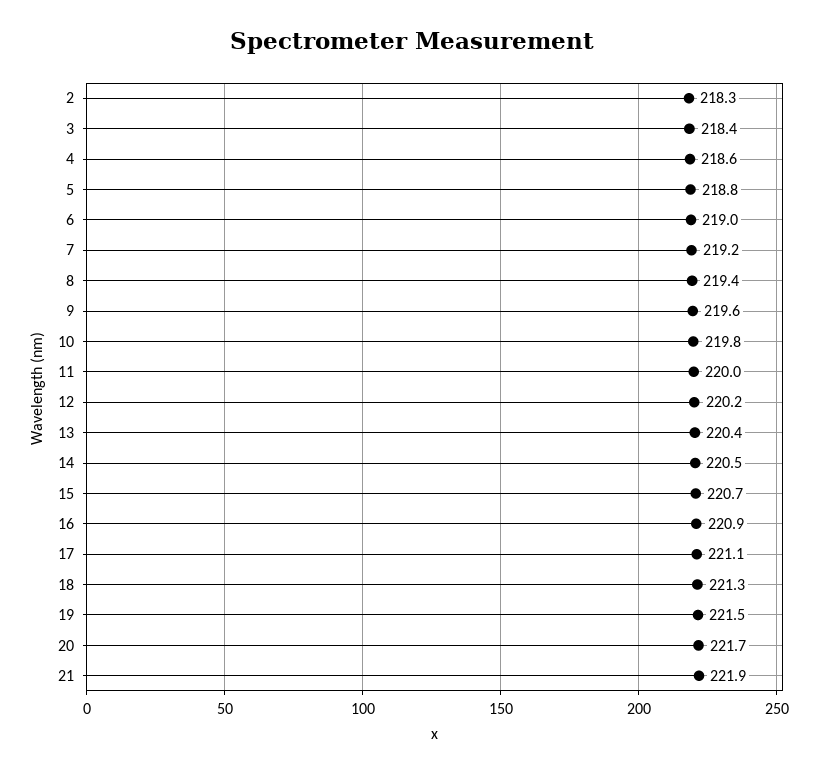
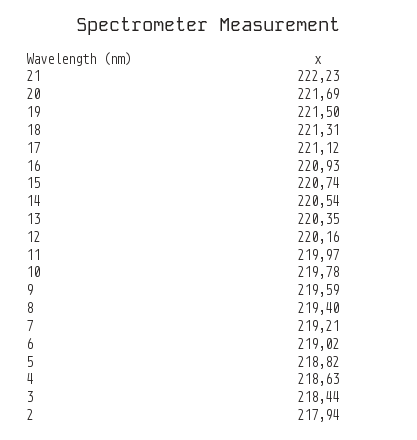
  {
-   "2": 218.3,
+   "2": 217.94,
    "3": 218.44,
    "4": 218.63,
    "5": 218.82,
    "6": 219.02,
    "7": 219.21,
    "8": 219.4,
    "9": 219.59,
    "10": 219.78,
    "11": 219.97,
    "12": 220.16,
    "13": 220.35,
    "14": 220.54,
    "15": 220.74,
    "16": 220.93,
    "17": 221.12,
    "18": 221.31,
    "19": 221.5,
    "20": 221.69,
-   "21": 221.9
+   "21": 222.23
  }

